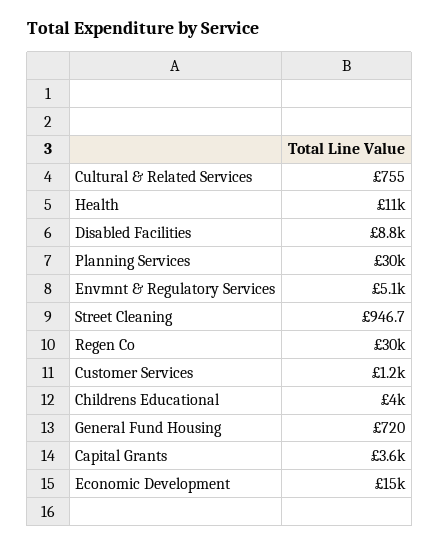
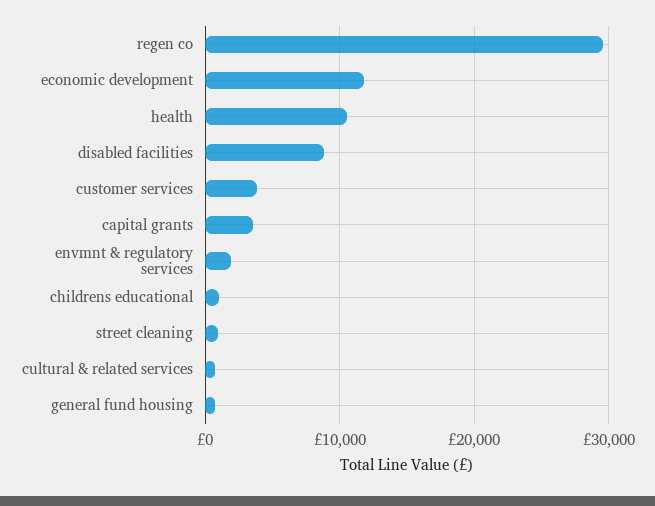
  {
    "Cultural & Related Services": 755,
    "Health": 11000,
    "Disabled Facilities": 8800,
-   "Planning Services": 30000,
-   "Envmnt & Regulatory Services": 5100,
+   "Envmnt & Regulatory Services": 2000,
    "Street Cleaning": 946.7,
    "Regen Co": 30000,
-   "Customer Services": 1200,
+   "Customer Services": 4000,
-   "Childrens Educational": 4000,
+   "Childrens Educational": 1000,
    "General Fund Housing": 720,
    "Capital Grants": 3600,
-   "Economic Development": 15000
+   "Economic Development": 12000
  }

